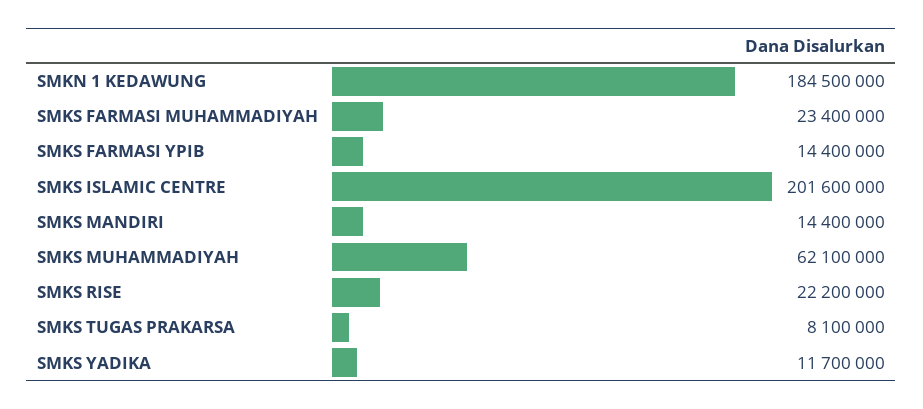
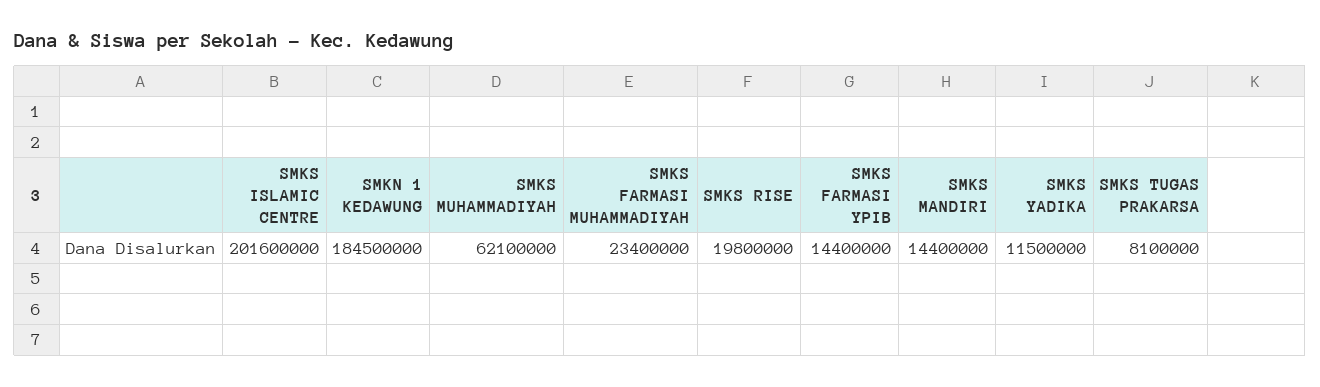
  {
    "SMKN 1 KEDAWUNG": 184500000,
    "SMKS FARMASI MUHAMMADIYAH": 23400000,
    "SMKS FARMASI YPIB": 14400000,
    "SMKS ISLAMIC CENTRE": 201600000,
    "SMKS MANDIRI": 14400000,
    "SMKS MUHAMMADIYAH": 62100000,
-   "SMKS RISE": 22200000,
+   "SMKS RISE": 19800000,
    "SMKS TUGAS PRAKARSA": 8100000,
-   "SMKS YADIKA": 11700000
+   "SMKS YADIKA": 11500000
  }

